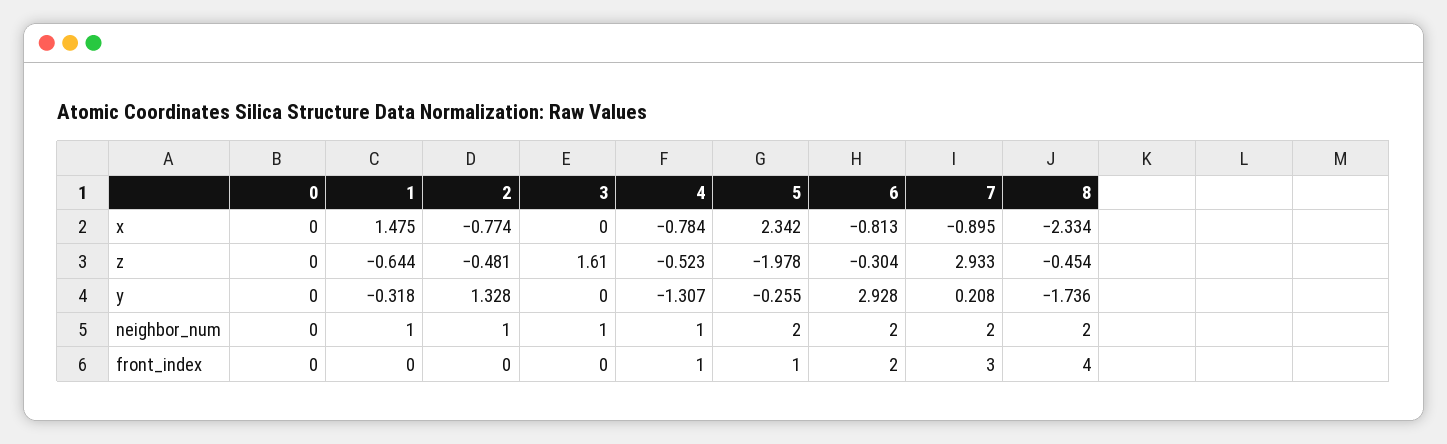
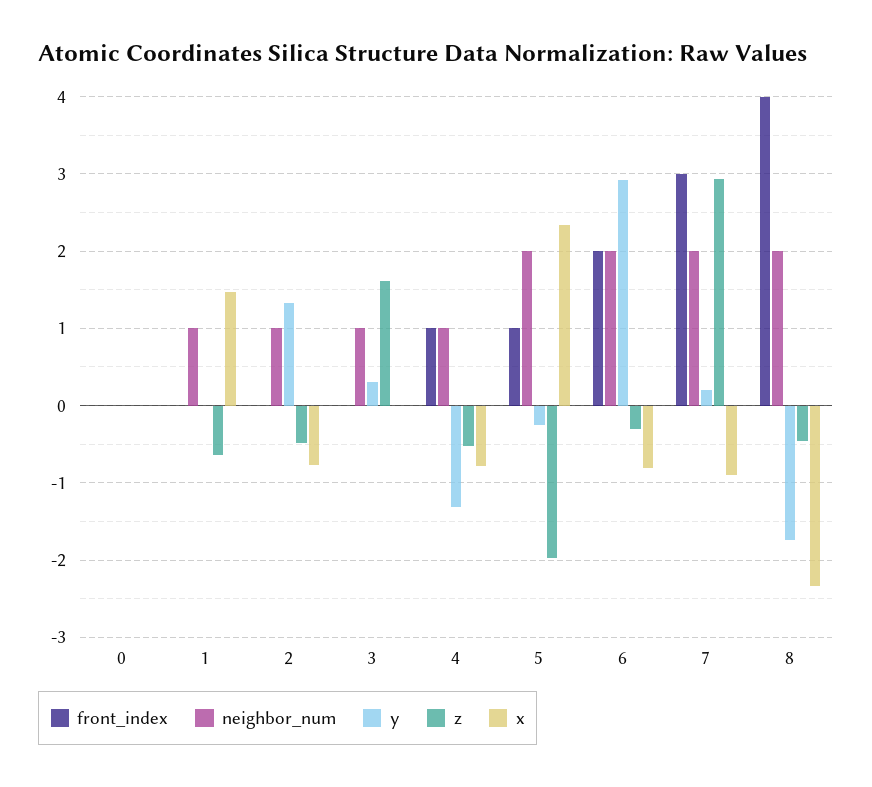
  {
    "x": {
      "0": 0,
      "1": 1.475,
      "2": -0.774,
      "3": 0,
      "4": -0.784,
      "5": 2.342,
      "6": -0.813,
      "7": -0.895,
      "8": -2.334
    },
    "z": {
      "0": 0,
      "1": -0.644,
      "2": -0.481,
      "3": 1.61,
      "4": -0.523,
      "5": -1.978,
      "6": -0.304,
      "7": 2.933,
      "8": -0.454
    },
    "y": {
      "0": 0,
-     "1": -0.318,
+     "1": 0,
      "2": 1.328,
-     "3": 0,
+     "3": 0.3,
      "4": -1.307,
      "5": -0.255,
      "6": 2.928,
      "7": 0.208,
      "8": -1.736
    },
    "neighbor_num": {
      "0": 0,
      "1": 1,
      "2": 1,
      "3": 1,
      "4": 1,
      "5": 2,
      "6": 2,
      "7": 2,
      "8": 2
    },
    "front_index": {
      "0": 0,
      "1": 0,
      "2": 0,
      "3": 0,
      "4": 1,
      "5": 1,
      "6": 2,
      "7": 3,
      "8": 4
    }
  }

